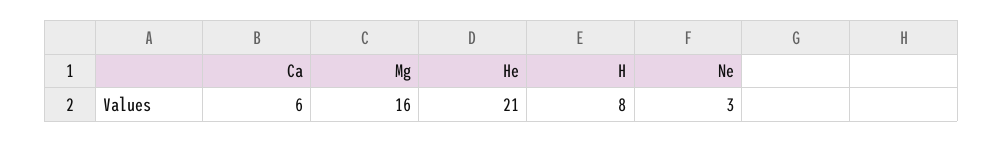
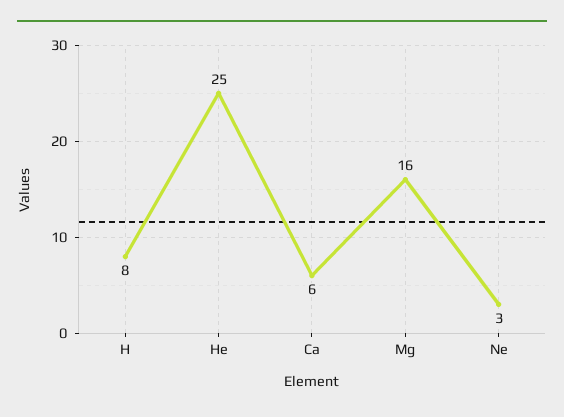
  {
    "Ca": 6,
    "Mg": 16,
-   "He": 21,
+   "He": 25,
    "H": 8,
    "Ne": 3
  }

